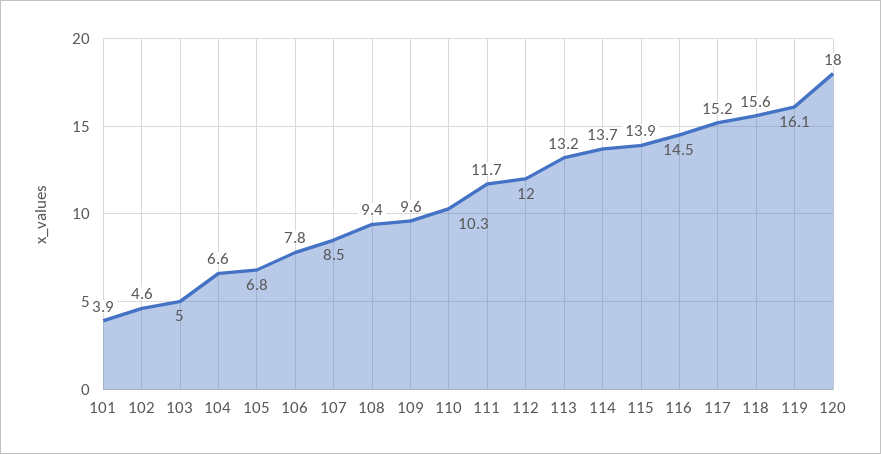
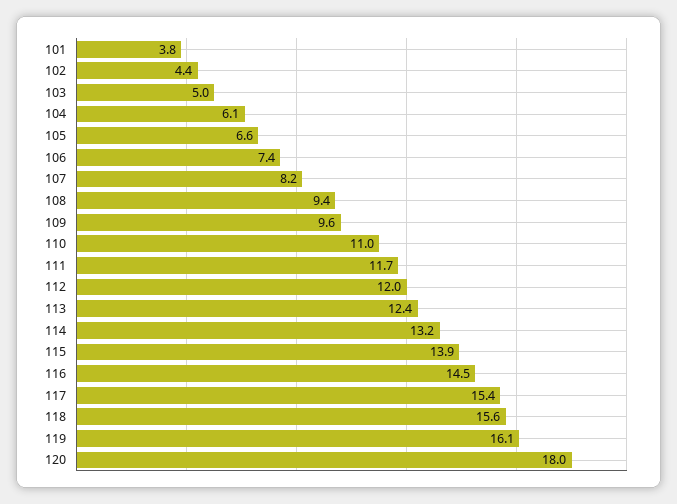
  {
-   "101": 3.9,
+   "101": 3.8,
-   "102": 4.6,
+   "102": 4.4,
    "103": 5,
-   "104": 6.6,
+   "104": 6.1,
-   "105": 6.8,
+   "105": 6.6,
-   "106": 7.8,
+   "106": 7.4,
-   "107": 8.5,
+   "107": 8.2,
    "108": 9.4,
    "109": 9.6,
-   "110": 10.3,
+   "110": 11,
    "111": 11.7,
    "112": 12,
-   "113": 13.2,
+   "113": 12.4,
-   "114": 13.7,
+   "114": 13.2,
    "115": 13.9,
    "116": 14.5,
-   "117": 15.2,
+   "117": 15.4,
    "118": 15.6,
    "119": 16.1,
    "120": 18
  }

